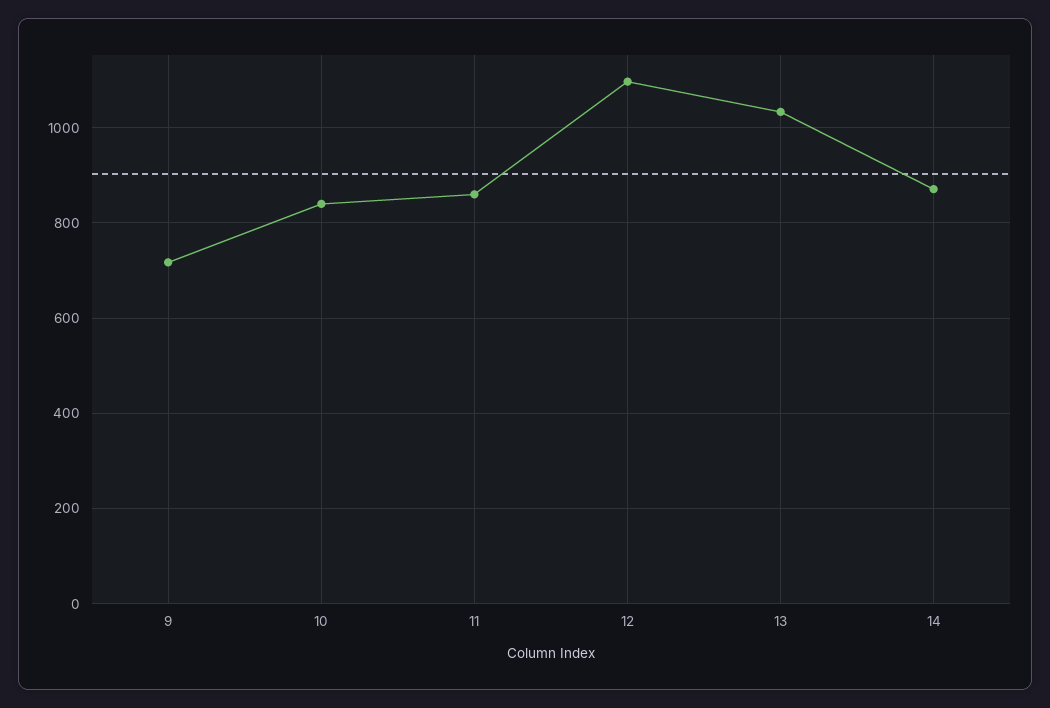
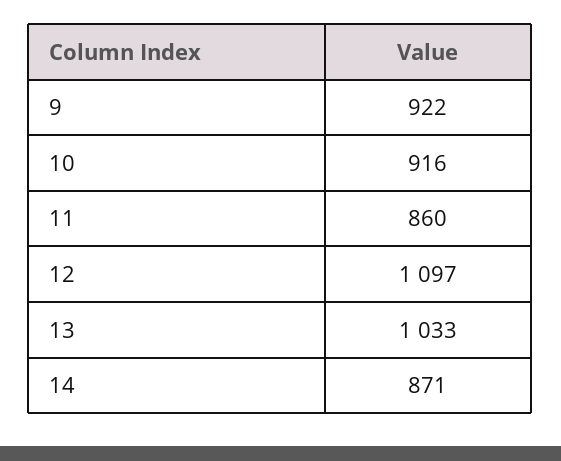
  {
-   "9": 720,
+   "9": 922,
-   "10": 840,
+   "10": 916,
    "11": 860,
    "12": 1097,
    "13": 1033,
    "14": 871
  }

